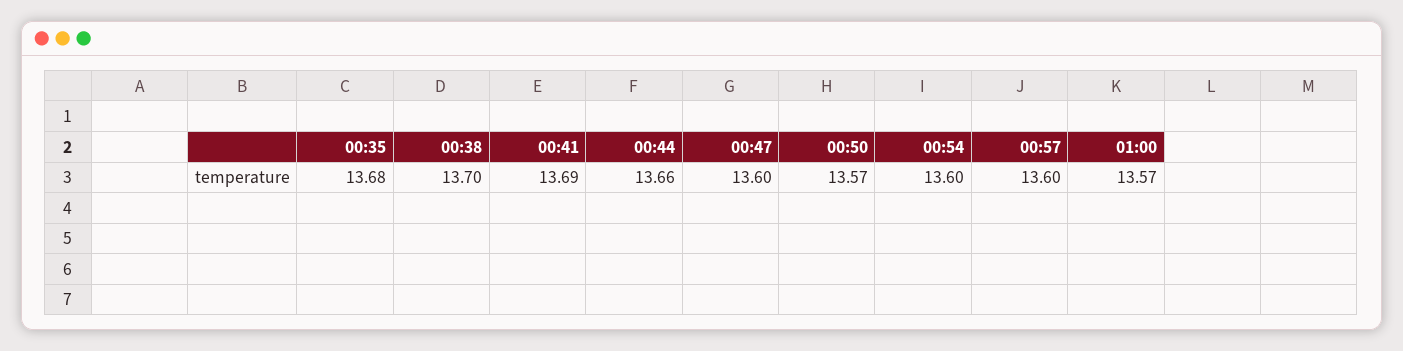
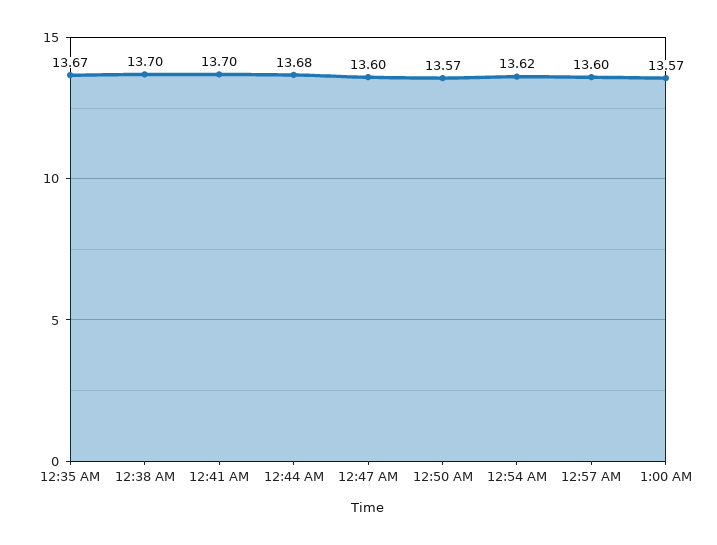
  {
-   "00:35": 13.68,
+   "00:35": 13.67,
    "00:38": 13.7,
-   "00:41": 13.69,
+   "00:41": 13.7,
-   "00:44": 13.66,
+   "00:44": 13.68,
    "00:47": 13.6,
    "00:50": 13.57,
-   "00:54": 13.6,
+   "00:54": 13.62,
    "00:57": 13.6,
    "01:00": 13.57
  }

